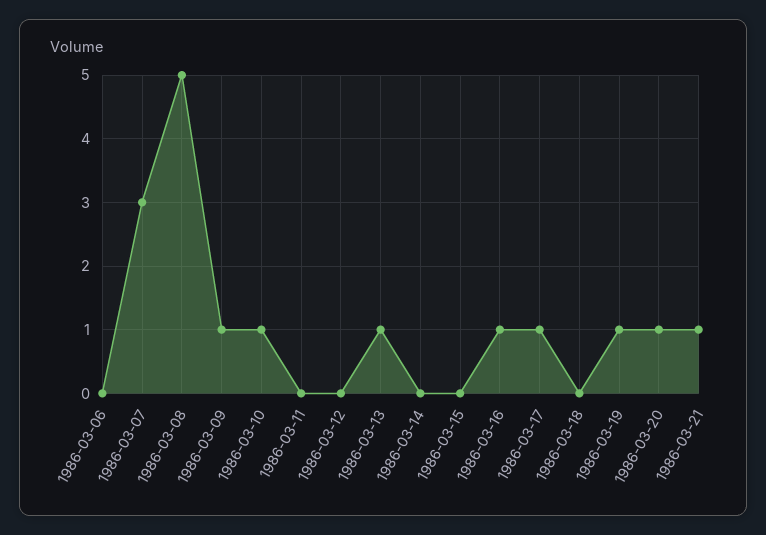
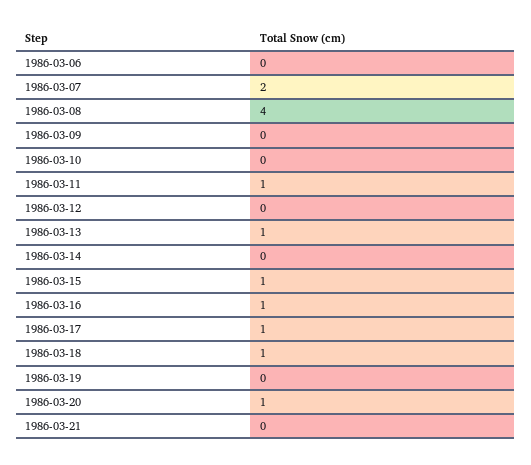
  {
    "1986-03-06": 0,
-   "1986-03-07": 3,
+   "1986-03-07": 2,
-   "1986-03-08": 5,
+   "1986-03-08": 4,
-   "1986-03-09": 1,
+   "1986-03-09": 0,
-   "1986-03-10": 1,
+   "1986-03-10": 0,
-   "1986-03-11": 0,
+   "1986-03-11": 1,
    "1986-03-12": 0,
    "1986-03-13": 1,
    "1986-03-14": 0,
-   "1986-03-15": 0,
+   "1986-03-15": 1,
    "1986-03-16": 1,
    "1986-03-17": 1,
-   "1986-03-18": 0,
+   "1986-03-18": 1,
-   "1986-03-19": 1,
+   "1986-03-19": 0,
    "1986-03-20": 1,
-   "1986-03-21": 1
+   "1986-03-21": 0
  }

